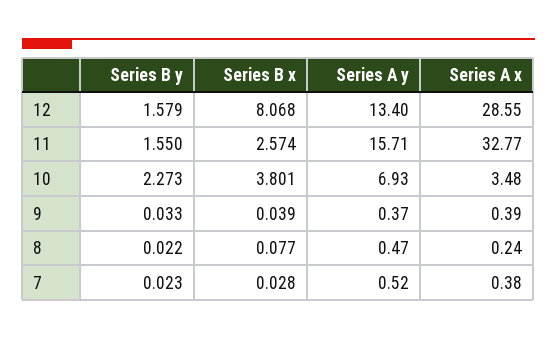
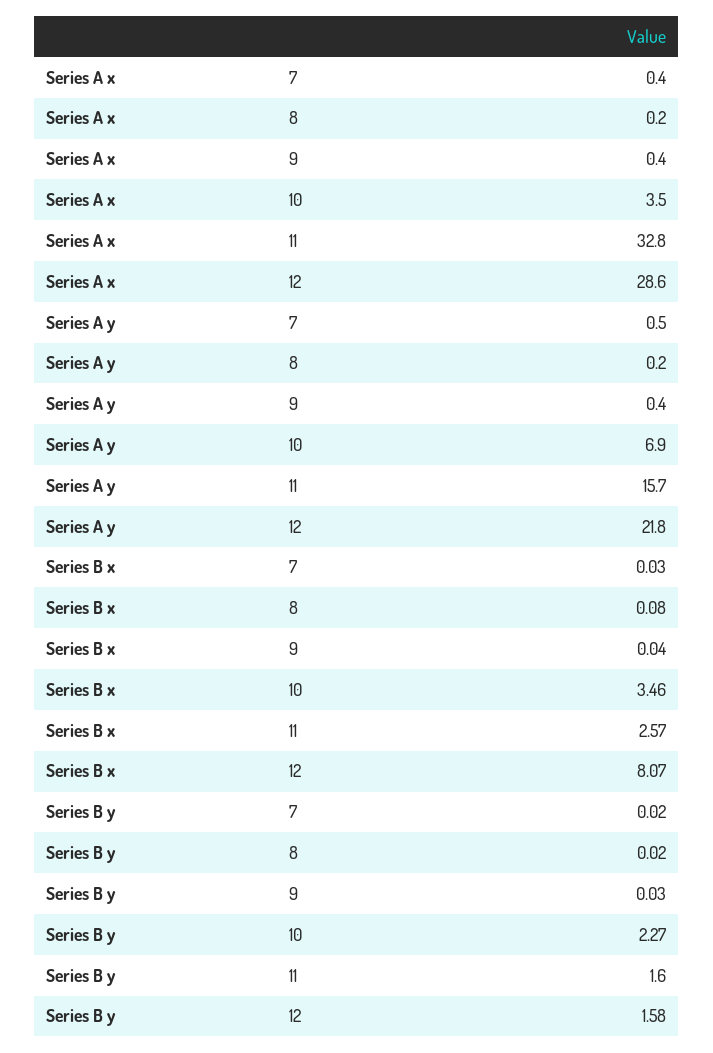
  {
    "Series B y": {
      "12": 1.579,
-     "11": 1.55,
+     "11": 1.6,
      "10": 2.273,
      "9": 0.033,
      "8": 0.022,
      "7": 0.023
    },
    "Series B x": {
      "12": 8.068,
      "11": 2.574,
-     "10": 3.801,
+     "10": 3.46,
      "9": 0.039,
      "8": 0.077,
      "7": 0.028
    },
    "Series A y": {
-     "12": 13.4,
+     "12": 21.8,
      "11": 15.71,
      "10": 6.93,
      "9": 0.37,
-     "8": 0.47,
+     "8": 0.2,
      "7": 0.52
    },
    "Series A x": {
      "12": 28.55,
      "11": 32.77,
      "10": 3.48,
      "9": 0.39,
      "8": 0.24,
      "7": 0.38
    }
  }

